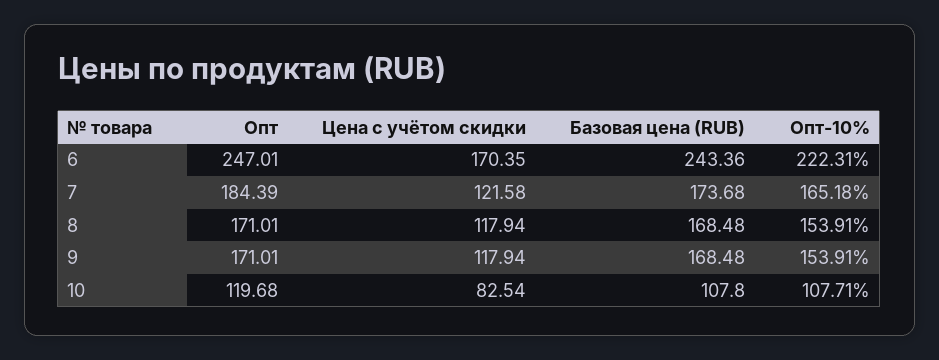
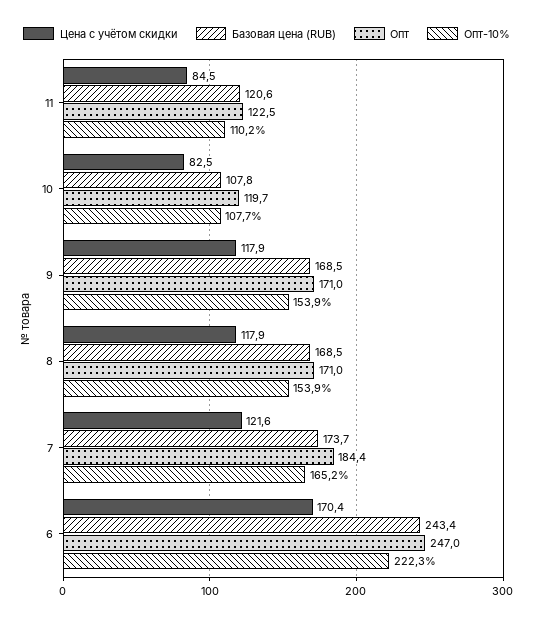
  {
    "Опт": {
      "6": 247.01,
      "7": 184.39,
      "8": 171.01,
      "9": 171.01,
-     "10": 119.68
+     "10": 119.68,
+     "11": 122.5
    },
    "Цена с учётом скидки": {
      "6": 170.35,
      "7": 121.58,
      "8": 117.94,
      "9": 117.94,
-     "10": 82.54
+     "10": 82.54,
+     "11": 84.5
    },
    "Базовая цена (RUB)": {
      "6": 243.36,
      "7": 173.68,
      "8": 168.48,
      "9": 168.48,
-     "10": 107.8
+     "10": 107.8,
+     "11": 120.6
    },
    "Опт-10%": {
      "6": 222.31,
      "7": 165.18,
      "8": 153.91,
      "9": 153.91,
-     "10": 107.71
+     "10": 107.71,
+     "11": 110.2
    }
  }

